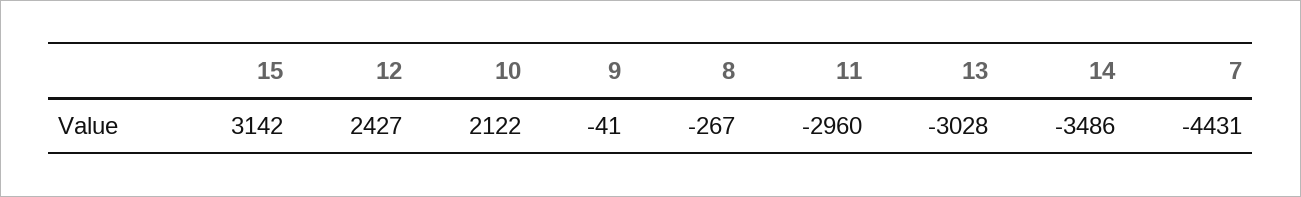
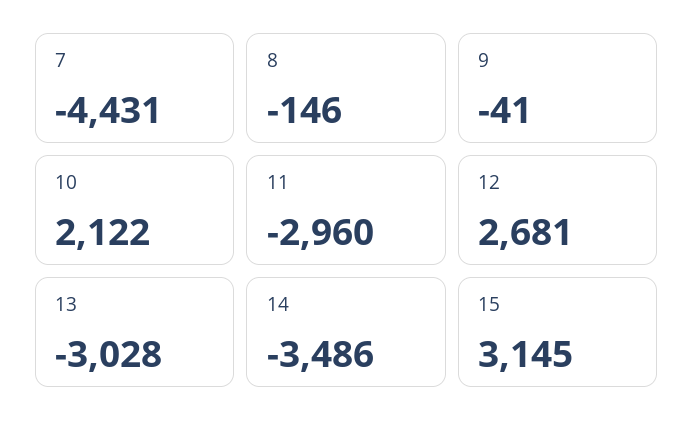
  {
-   "15": 3142,
+   "15": 3145,
-   "12": 2427,
+   "12": 2681,
    "10": 2122,
    "9": -41,
-   "8": -267,
+   "8": -146,
    "11": -2960,
    "13": -3028,
    "14": -3486,
    "7": -4431
  }

